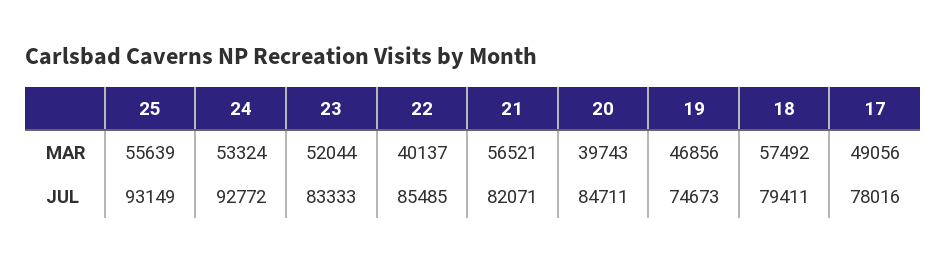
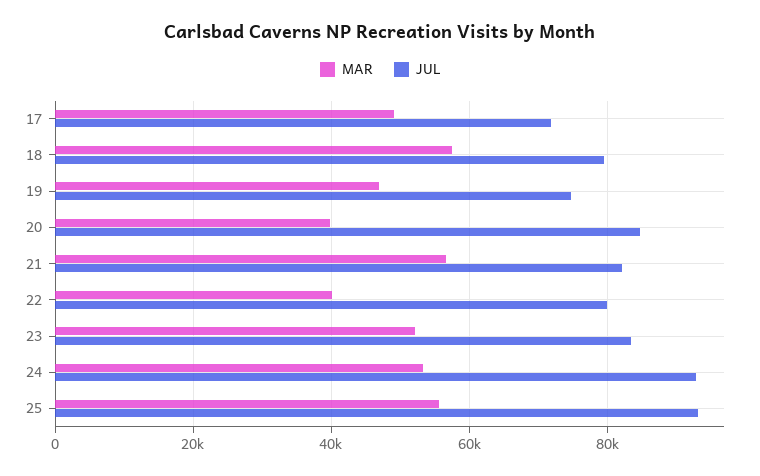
  {
    "MAR": {
      "25": 55639,
      "24": 53324,
      "23": 52044,
      "22": 40137,
      "21": 56521,
      "20": 39743,
      "19": 46856,
      "18": 57492,
      "17": 49056
    },
    "JUL": {
      "25": 93149,
      "24": 92772,
      "23": 83333,
-     "22": 85485,
+     "22": 80000,
      "21": 82071,
      "20": 84711,
      "19": 74673,
      "18": 79411,
-     "17": 78016
+     "17": 72000
    }
  }

